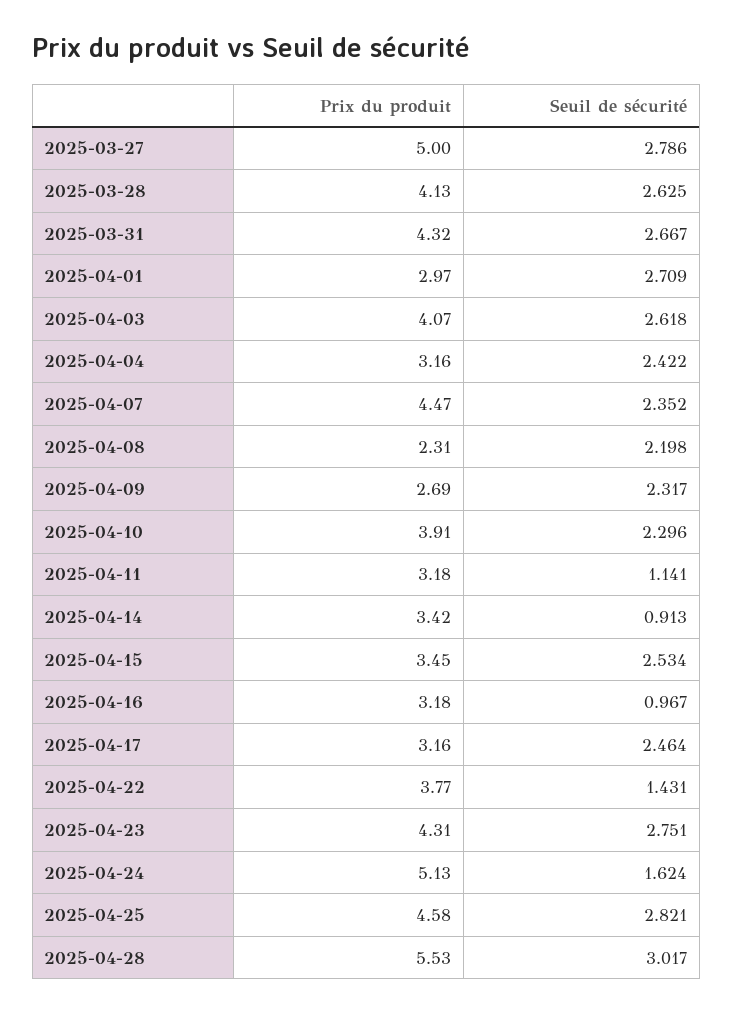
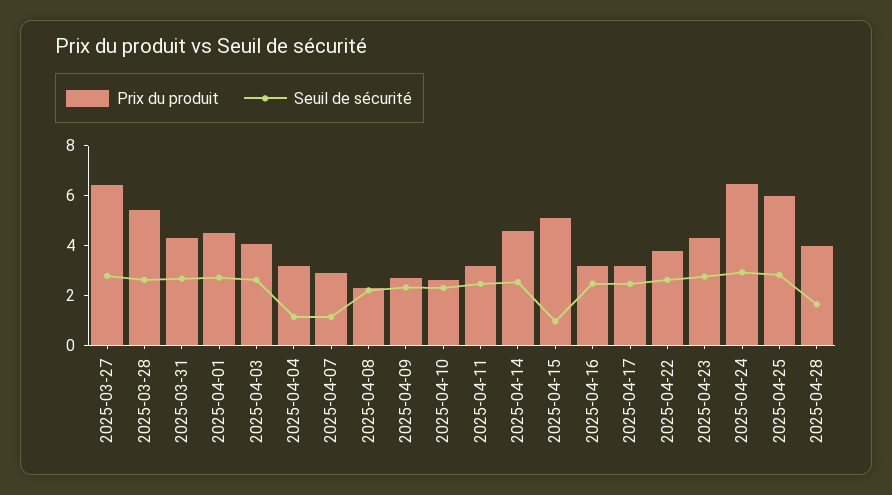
  {
    "Prix du produit": {
-     "2025-03-27": 5,
+     "2025-03-27": 6.5,
-     "2025-03-28": 4.13,
+     "2025-03-28": 5.5,
      "2025-03-31": 4.32,
-     "2025-04-01": 2.97,
+     "2025-04-01": 4.5,
      "2025-04-03": 4.07,
      "2025-04-04": 3.16,
-     "2025-04-07": 4.47,
+     "2025-04-07": 3,
      "2025-04-08": 2.31,
      "2025-04-09": 2.69,
-     "2025-04-10": 3.91,
+     "2025-04-10": 2.5,
      "2025-04-11": 3.18,
-     "2025-04-14": 3.42,
+     "2025-04-14": 4.5,
-     "2025-04-15": 3.45,
+     "2025-04-15": 5,
      "2025-04-16": 3.18,
      "2025-04-17": 3.16,
      "2025-04-22": 3.77,
      "2025-04-23": 4.31,
-     "2025-04-24": 5.13,
+     "2025-04-24": 6.5,
-     "2025-04-25": 4.58,
+     "2025-04-25": 6,
-     "2025-04-28": 5.53
+     "2025-04-28": 4
    },
    "Seuil de sécurité": {
      "2025-03-27": 2.786,
      "2025-03-28": 2.625,
      "2025-03-31": 2.667,
      "2025-04-01": 2.709,
      "2025-04-03": 2.618,
-     "2025-04-04": 2.422,
+     "2025-04-04": 1,
-     "2025-04-07": 2.352,
+     "2025-04-07": 1,
      "2025-04-08": 2.198,
      "2025-04-09": 2.317,
      "2025-04-10": 2.296,
-     "2025-04-11": 1.141,
+     "2025-04-11": 2.5,
-     "2025-04-14": 0.913,
+     "2025-04-14": 2.5,
-     "2025-04-15": 2.534,
+     "2025-04-15": 1,
-     "2025-04-16": 0.967,
+     "2025-04-16": 2.5,
      "2025-04-17": 2.464,
-     "2025-04-22": 1.431,
+     "2025-04-22": 2.5,
      "2025-04-23": 2.751,
-     "2025-04-24": 1.624,
+     "2025-04-24": 3,
      "2025-04-25": 2.821,
-     "2025-04-28": 3.017
+     "2025-04-28": 1.5
    }
  }

